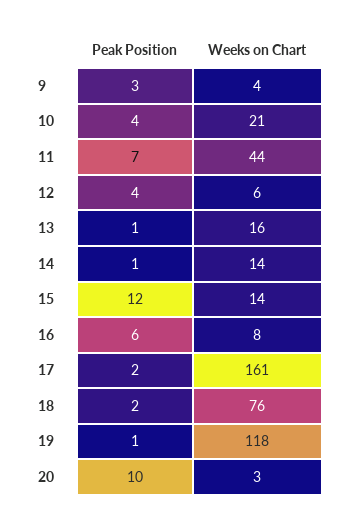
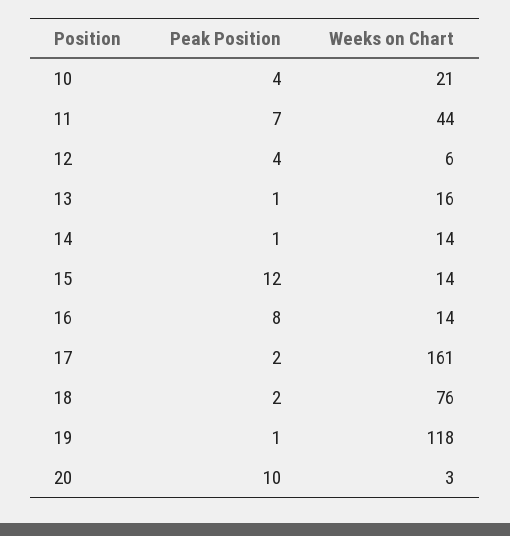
  {
    "Peak Position": {
-     "9": 3,
      "10": 4,
      "11": 7,
      "12": 4,
      "13": 1,
      "14": 1,
      "15": 12,
-     "16": 6,
+     "16": 8,
      "17": 2,
      "18": 2,
      "19": 1,
      "20": 10
    },
    "Weeks on Chart": {
-     "9": 4,
      "10": 21,
      "11": 44,
      "12": 6,
      "13": 16,
      "14": 14,
      "15": 14,
-     "16": 8,
+     "16": 14,
      "17": 161,
      "18": 76,
      "19": 118,
      "20": 3
    }
  }

